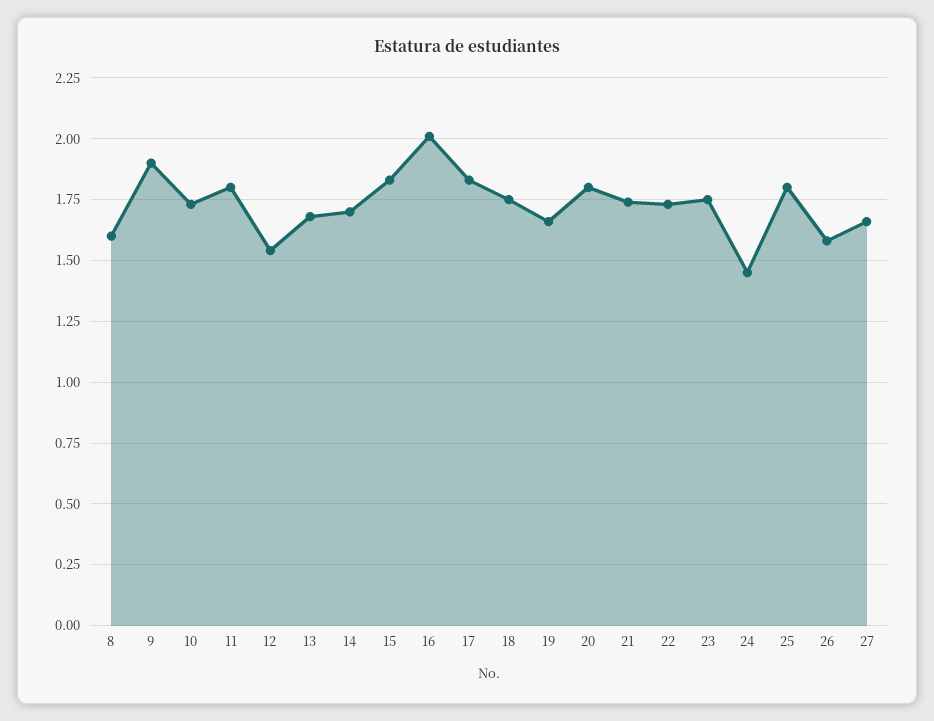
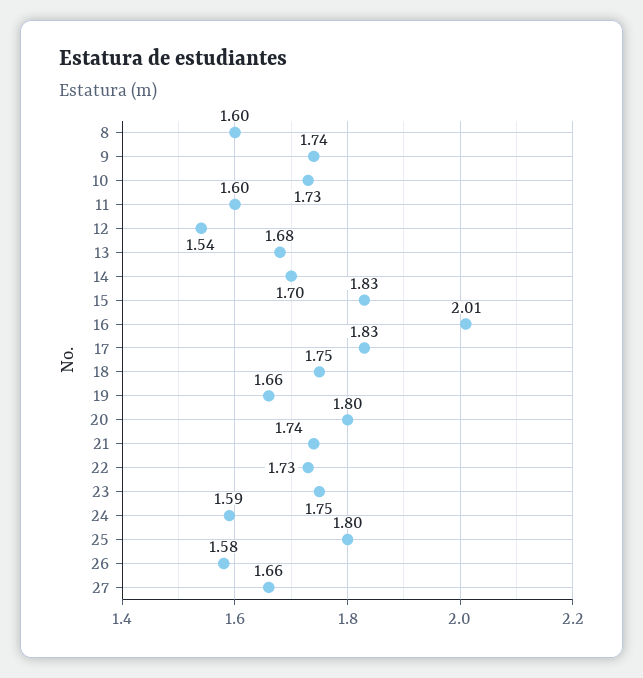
  {
    "8": 1.6,
-   "9": 1.9,
+   "9": 1.74,
    "10": 1.73,
-   "11": 1.8,
+   "11": 1.6,
    "12": 1.54,
    "13": 1.68,
    "14": 1.7,
    "15": 1.83,
    "16": 2.01,
    "17": 1.83,
    "18": 1.75,
    "19": 1.66,
    "20": 1.8,
    "21": 1.74,
    "22": 1.73,
    "23": 1.75,
-   "24": 1.45,
+   "24": 1.59,
    "25": 1.8,
    "26": 1.58,
    "27": 1.66
  }

